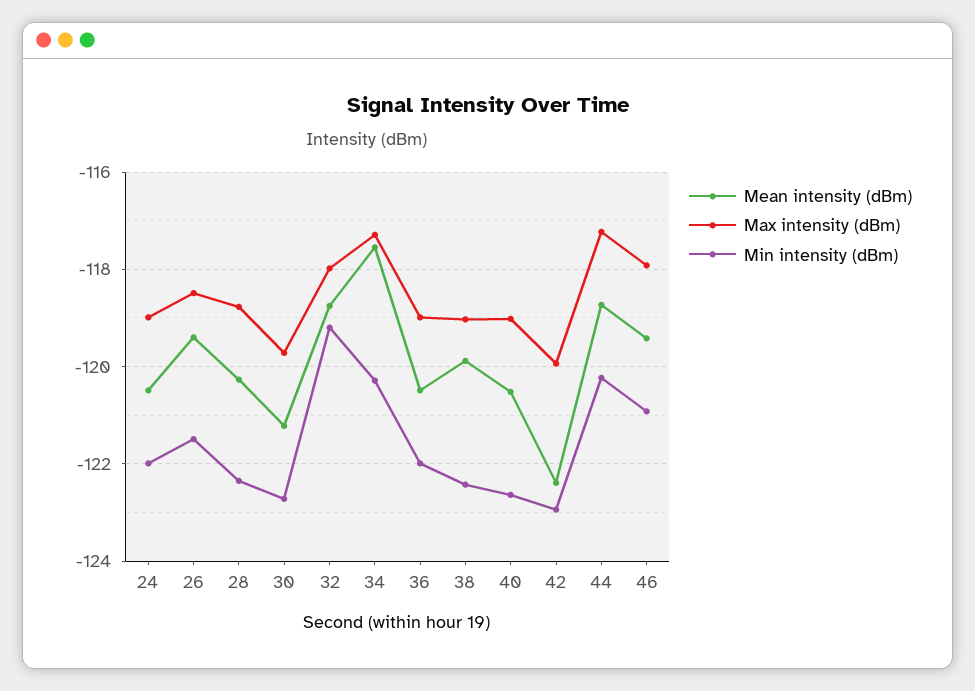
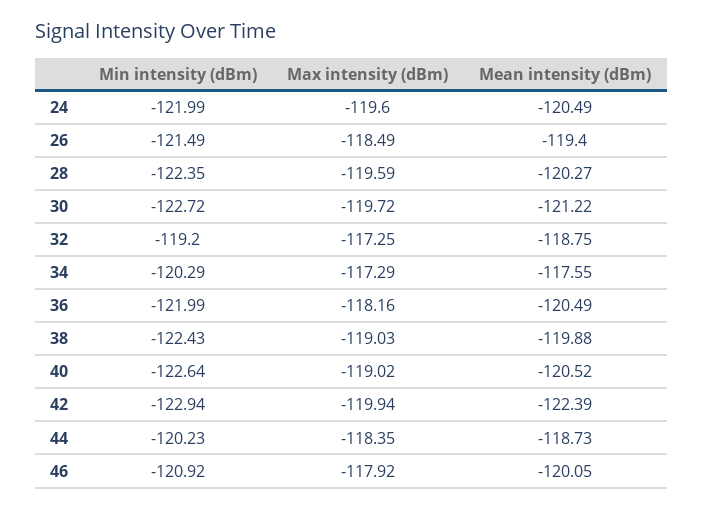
  {
    "Mean intensity (dBm)": {
      "24": -120.49,
      "26": -119.4,
      "28": -120.27,
      "30": -121.22,
      "32": -118.75,
      "34": -117.55,
      "36": -120.49,
      "38": -119.88,
      "40": -120.52,
      "42": -122.39,
      "44": -118.73,
-     "46": -119.4
+     "46": -120.05
    },
    "Max intensity (dBm)": {
-     "24": -119,
+     "24": -119.6,
      "26": -118.49,
-     "28": -118.8,
+     "28": -119.59,
      "30": -119.72,
-     "32": -118,
+     "32": -117.25,
      "34": -117.29,
-     "36": -119,
+     "36": -118.16,
      "38": -119.03,
      "40": -119.02,
      "42": -119.94,
-     "44": -117.2,
+     "44": -118.35,
      "46": -117.92
    },
    "Min intensity (dBm)": {
      "24": -121.99,
      "26": -121.49,
      "28": -122.35,
      "30": -122.72,
      "32": -119.2,
      "34": -120.29,
      "36": -121.99,
      "38": -122.43,
      "40": -122.64,
      "42": -122.94,
      "44": -120.23,
      "46": -120.92
    }
  }

